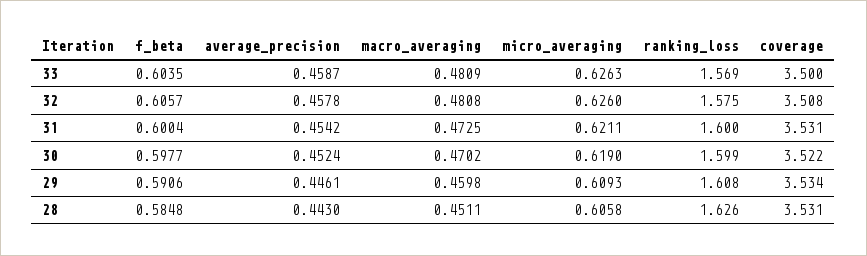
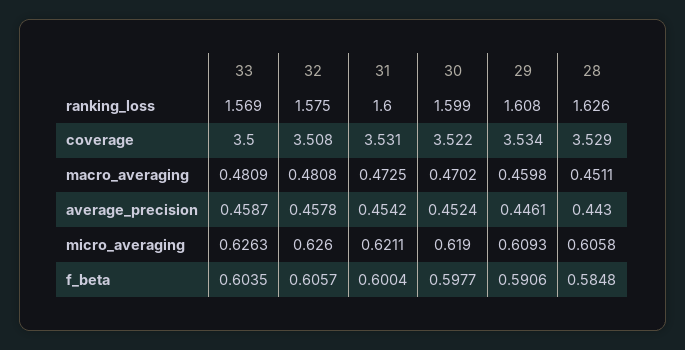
  {
    "f_beta": {
      "33": 0.6035,
      "32": 0.6057,
      "31": 0.6004,
      "30": 0.5977,
      "29": 0.5906,
      "28": 0.5848
    },
    "average_precision": {
      "33": 0.4587,
      "32": 0.4578,
      "31": 0.4542,
      "30": 0.4524,
      "29": 0.4461,
      "28": 0.443
    },
    "macro_averaging": {
      "33": 0.4809,
      "32": 0.4808,
      "31": 0.4725,
      "30": 0.4702,
      "29": 0.4598,
      "28": 0.4511
    },
    "micro_averaging": {
      "33": 0.6263,
      "32": 0.626,
      "31": 0.6211,
      "30": 0.619,
      "29": 0.6093,
      "28": 0.6058
    },
    "ranking_loss": {
      "33": 1.569,
      "32": 1.575,
      "31": 1.6,
      "30": 1.599,
      "29": 1.608,
      "28": 1.626
    },
    "coverage": {
      "33": 3.5,
      "32": 3.508,
      "31": 3.531,
      "30": 3.522,
      "29": 3.534,
-     "28": 3.531
+     "28": 3.529
    }
  }

